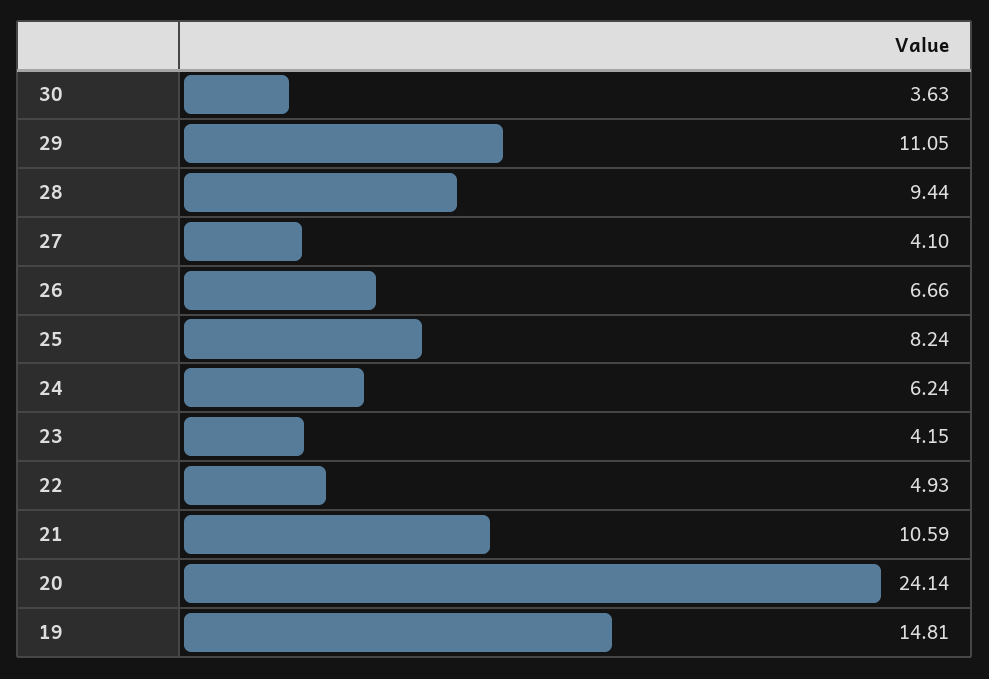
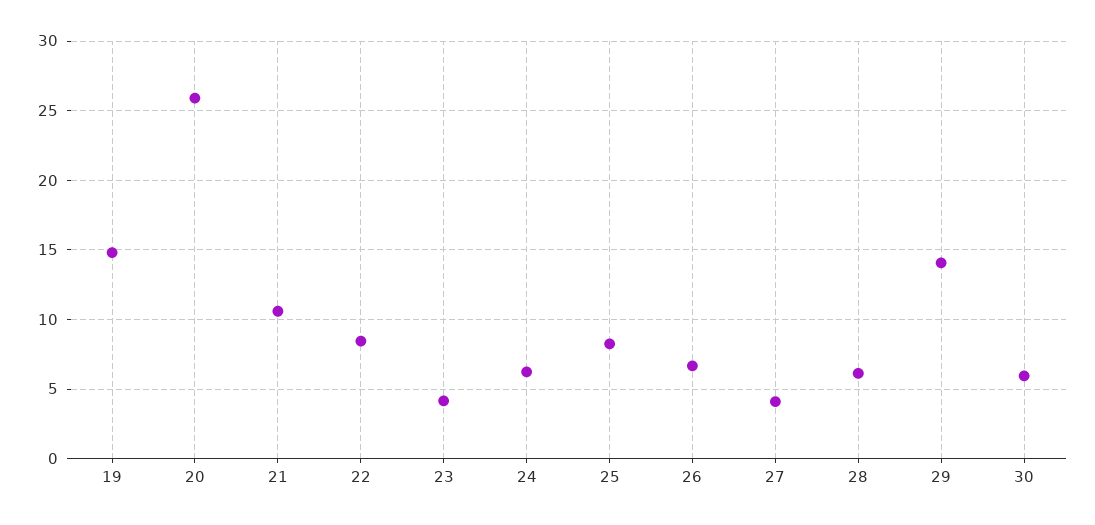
  {
-   "30": 3.63,
+   "30": 6,
-   "29": 11.05,
+   "29": 14,
-   "28": 9.44,
+   "28": 6,
    "27": 4.1,
    "26": 6.66,
    "25": 8.24,
    "24": 6.24,
    "23": 4.15,
-   "22": 4.93,
+   "22": 8.5,
    "21": 10.59,
-   "20": 24.14,
+   "20": 26,
    "19": 14.81
  }

